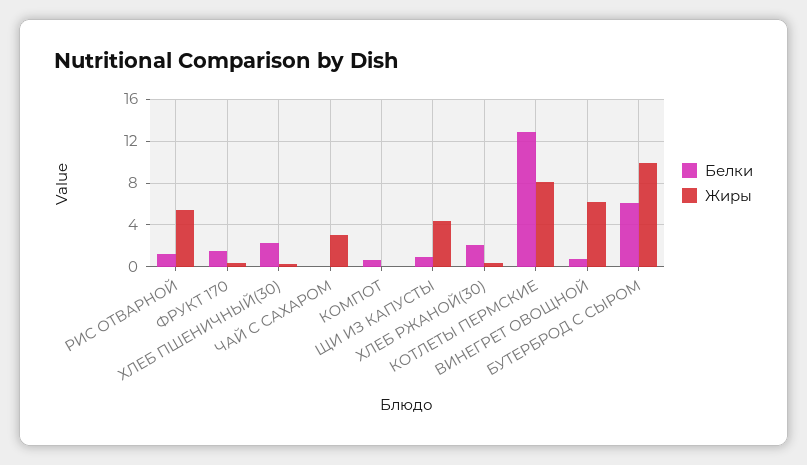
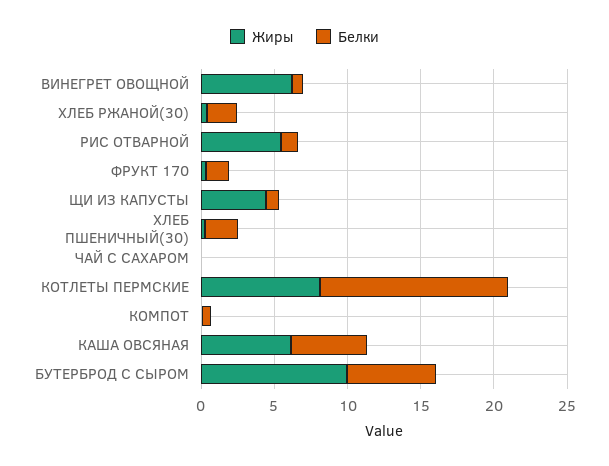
  {
    "Белки": {
      "РИС ОТВАРНОЙ": 1,
      "ФРУКТ 170": 2,
      "ХЛЕБ ПШЕНИЧНЫЙ(30)": 2,
      "ЧАЙ С САХАРОМ": 0,
      "КОМПОТ": 1,
      "ЩИ ИЗ КАПУСТЫ": 1,
      "ХЛЕБ РЖАНОЙ(30)": 2,
      "КОТЛЕТЫ ПЕРМСКИЕ": 13,
      "ВИНЕГРЕТ ОВОЩНОЙ": 1,
-     "БУТЕРБРОД С СЫРОМ": 6
+     "БУТЕРБРОД С СЫРОМ": 6,
+     "КАША ОВСЯНАЯ": 5
    },
    "Жиры": {
      "РИС ОТВАРНОЙ": 5,
      "ФРУКТ 170": 0,
      "ХЛЕБ ПШЕНИЧНЫЙ(30)": 0,
-     "ЧАЙ С САХАРОМ": 3,
+     "ЧАЙ С САХАРОМ": 0,
      "КОМПОТ": 0,
      "ЩИ ИЗ КАПУСТЫ": 4,
      "ХЛЕБ РЖАНОЙ(30)": 0,
      "КОТЛЕТЫ ПЕРМСКИЕ": 8,
      "ВИНЕГРЕТ ОВОЩНОЙ": 6,
-     "БУТЕРБРОД С СЫРОМ": 10
+     "БУТЕРБРОД С СЫРОМ": 10,
+     "КАША ОВСЯНАЯ": 6
    }
  }

